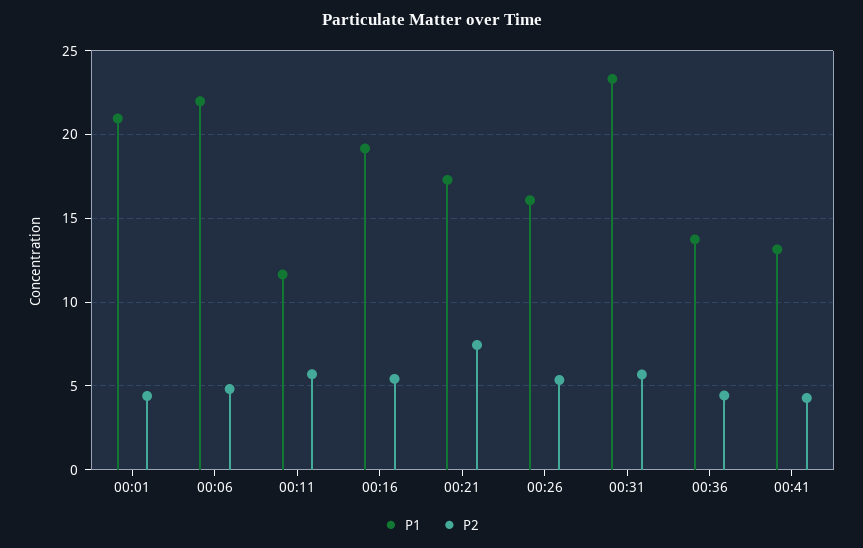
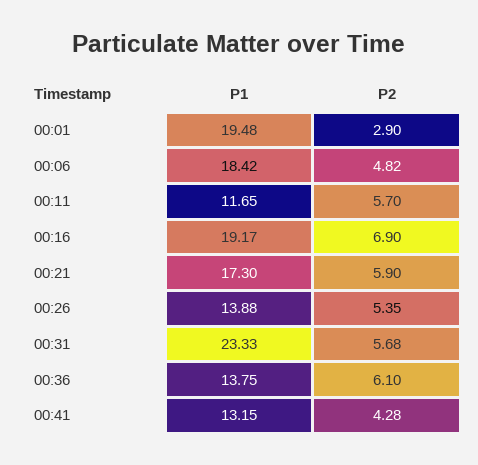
  {
    "P1": {
-     "00:01": 21,
+     "00:01": 19.48,
-     "00:06": 22,
+     "00:06": 18.42,
      "00:11": 11.65,
      "00:16": 19.17,
      "00:21": 17.3,
-     "00:26": 16,
+     "00:26": 13.88,
      "00:31": 23.33,
      "00:36": 13.75,
      "00:41": 13.15
    },
    "P2": {
-     "00:01": 4.5,
+     "00:01": 2.9,
      "00:06": 4.82,
      "00:11": 5.7,
-     "00:16": 5.5,
+     "00:16": 6.9,
-     "00:21": 7.5,
+     "00:21": 5.9,
      "00:26": 5.35,
      "00:31": 5.68,
-     "00:36": 4.5,
+     "00:36": 6.1,
      "00:41": 4.28
    }
  }

